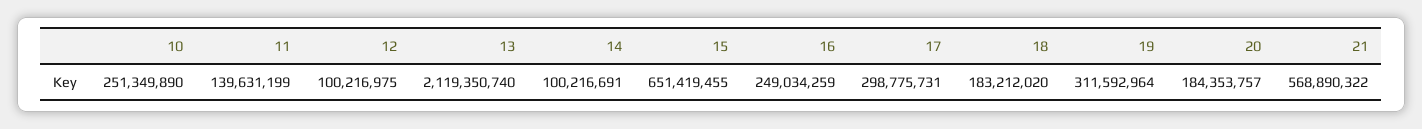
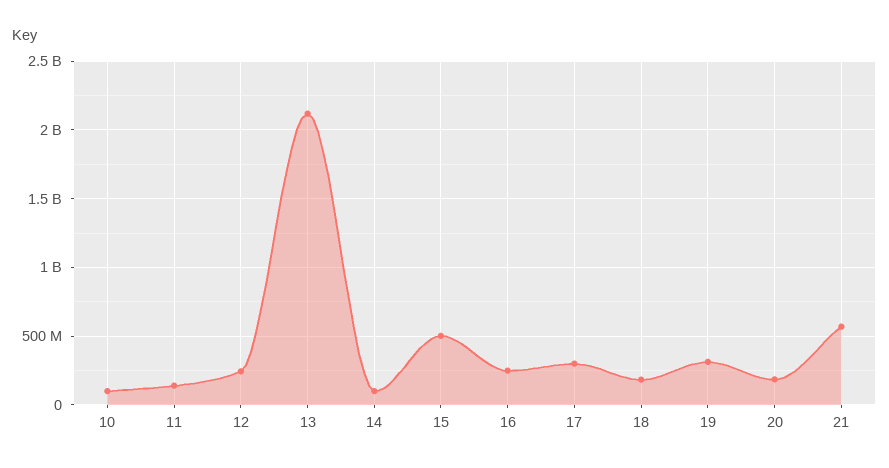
  {
-   "10": 251349890,
+   "10": 100000000,
    "11": 139631199,
-   "12": 100216975,
+   "12": 250000000,
    "13": 2119350740,
    "14": 100216691,
-   "15": 651419455,
+   "15": 500000000,
    "16": 249034259,
    "17": 298775731,
    "18": 183212020,
    "19": 311592964,
    "20": 184353757,
    "21": 568890322
  }

